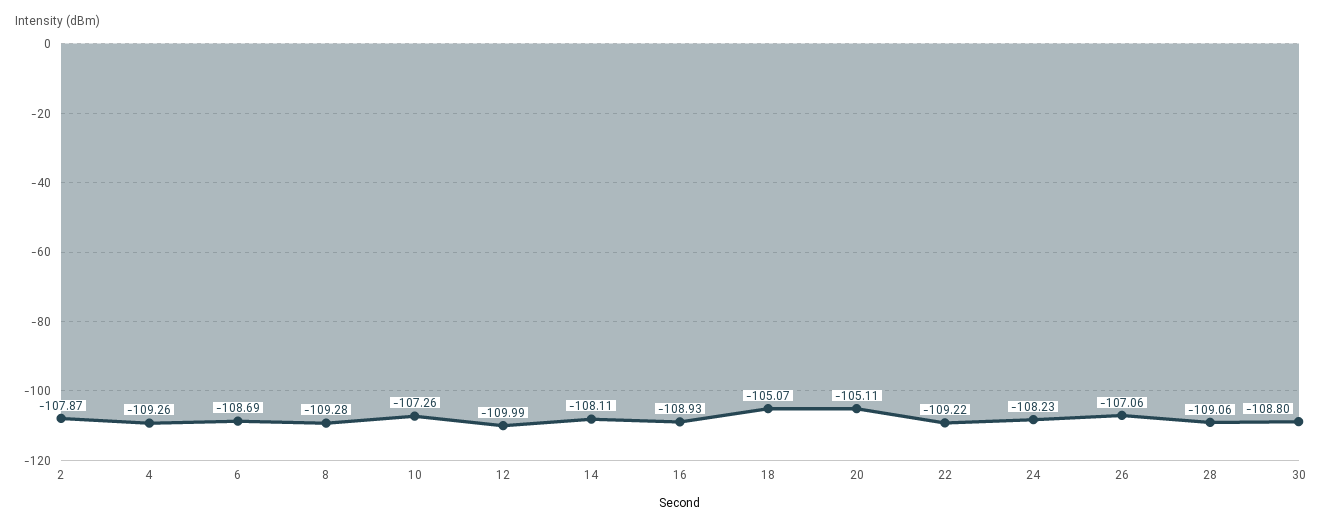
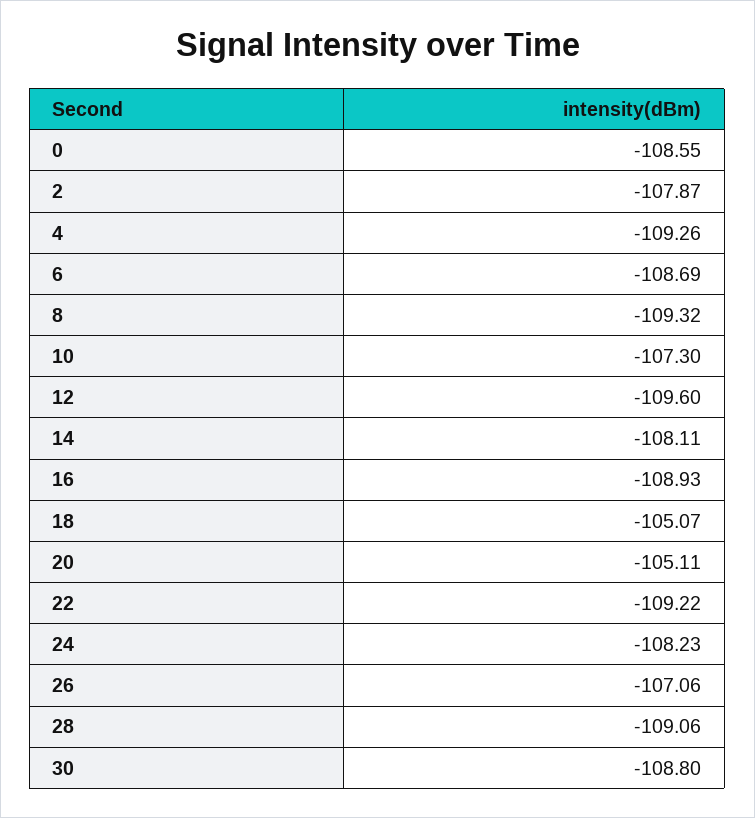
  {
    "2": -107.87,
    "4": -109.26,
    "6": -108.69,
-   "8": -109.28,
+   "8": -109.32,
-   "10": -107.26,
+   "10": -107.3,
-   "12": -109.99,
+   "12": -109.6,
    "14": -108.11,
    "16": -108.93,
    "18": -105.07,
    "20": -105.11,
    "22": -109.22,
    "24": -108.23,
    "26": -107.06,
    "28": -109.06,
-   "30": -108.8
+   "30": -108.8,
+   "0": -108.55
  }

